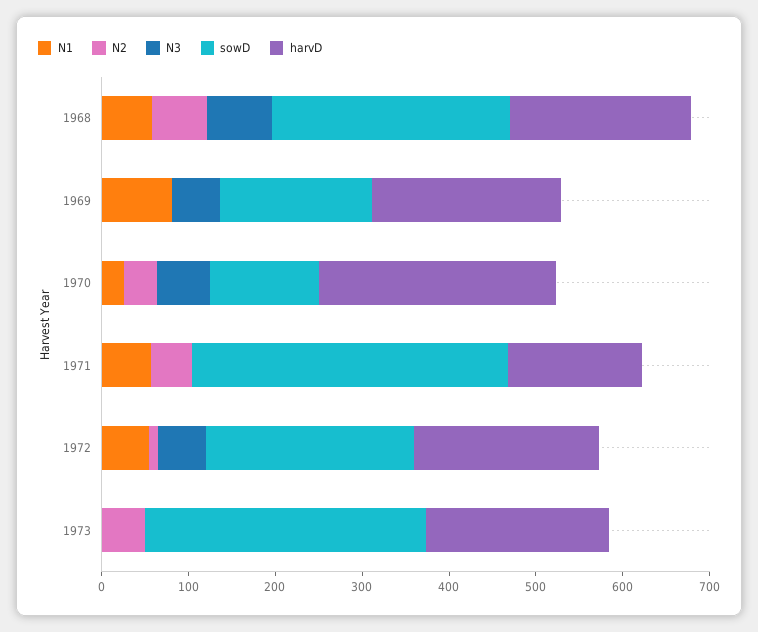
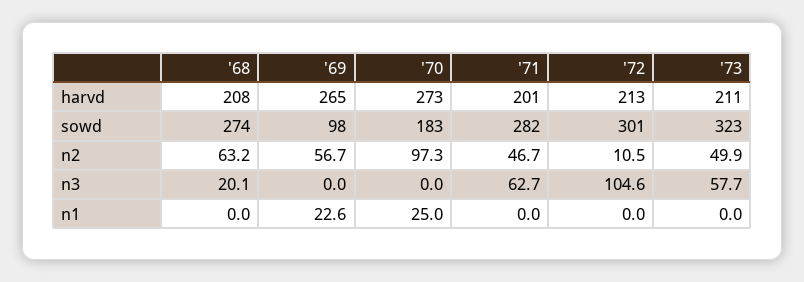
  {
    "N1": {
-     "1968": 60,
+     "1968": 0,
-     "1969": 80,
+     "1969": 22.6,
      "1970": 25,
-     "1971": 60,
+     "1971": 0,
-     "1972": 60,
+     "1972": 0,
      "1973": 0
    },
    "N2": {
      "1968": 63.2,
-     "1969": 0,
+     "1969": 56.7,
-     "1970": 40,
+     "1970": 97.3,
      "1971": 46.7,
      "1972": 10.5,
      "1973": 49.9
    },
    "N3": {
-     "1968": 80,
+     "1968": 20.1,
-     "1969": 60,
+     "1969": 0,
-     "1970": 60,
+     "1970": 0,
-     "1971": 0,
+     "1971": 62.7,
-     "1972": 60,
+     "1972": 104.6,
-     "1973": 0
+     "1973": 57.7
    },
    "sowD": {
      "1968": 274,
-     "1969": 180,
+     "1969": 98,
-     "1970": 120,
+     "1970": 183,
-     "1971": 360,
+     "1971": 282,
-     "1972": 240,
+     "1972": 301,
      "1973": 323
    },
    "harvD": {
      "1968": 208,
-     "1969": 220,
+     "1969": 265,
      "1970": 273,
-     "1971": 160,
+     "1971": 201,
      "1972": 213,
      "1973": 211
    }
  }

